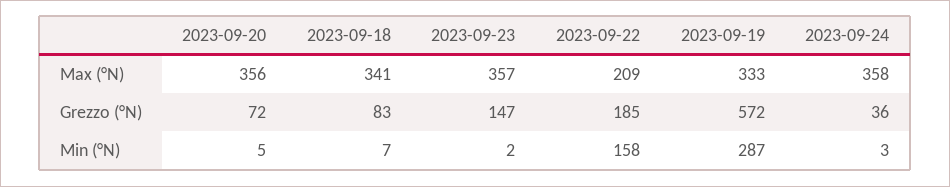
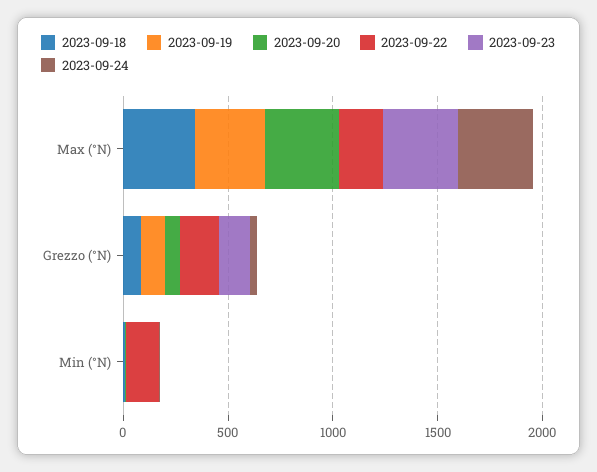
  {
    "2023-09-20": {
      "Max (°N)": 356,
      "Grezzo (°N)": 72,
      "Min (°N)": 5
    },
    "2023-09-18": {
      "Max (°N)": 341,
      "Grezzo (°N)": 83,
      "Min (°N)": 7
    },
    "2023-09-23": {
      "Max (°N)": 357,
      "Grezzo (°N)": 147,
      "Min (°N)": 2
    },
    "2023-09-22": {
      "Max (°N)": 209,
      "Grezzo (°N)": 185,
      "Min (°N)": 158
    },
    "2023-09-19": {
      "Max (°N)": 333,
-     "Grezzo (°N)": 572,
+     "Grezzo (°N)": 100,
-     "Min (°N)": 287
+     "Min (°N)": 0
    },
    "2023-09-24": {
      "Max (°N)": 358,
      "Grezzo (°N)": 36,
      "Min (°N)": 3
    }
  }

